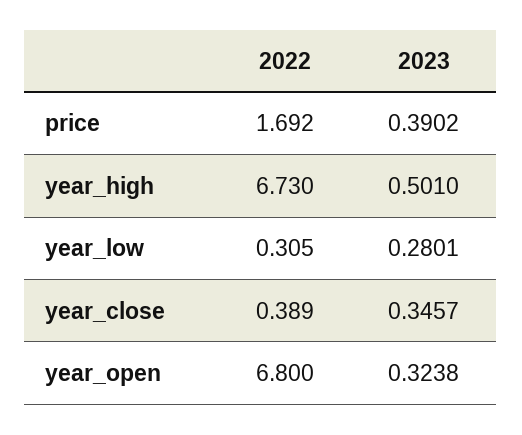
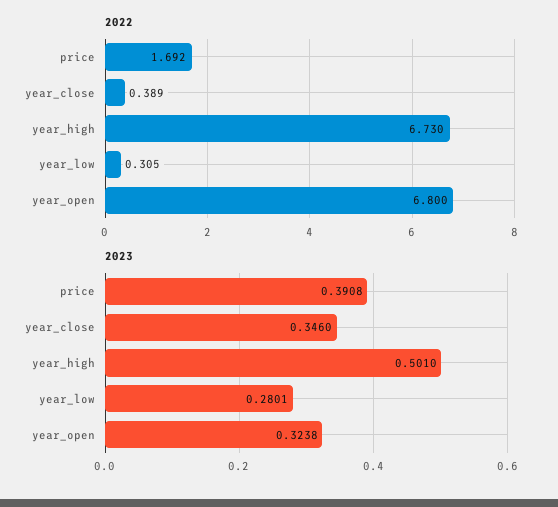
  {
    "2022": {
      "price": 1.692,
      "year_high": 6.73,
      "year_low": 0.305,
      "year_close": 0.389,
      "year_open": 6.8
    },
    "2023": {
-     "price": 0.3902,
+     "price": 0.3908,
      "year_high": 0.501,
      "year_low": 0.2801,
-     "year_close": 0.3457,
+     "year_close": 0.346,
      "year_open": 0.3238
    }
  }

